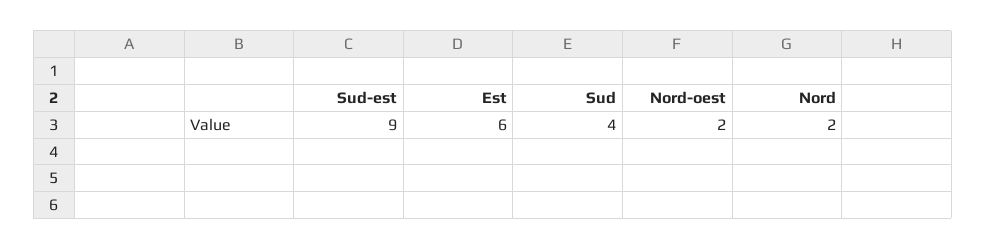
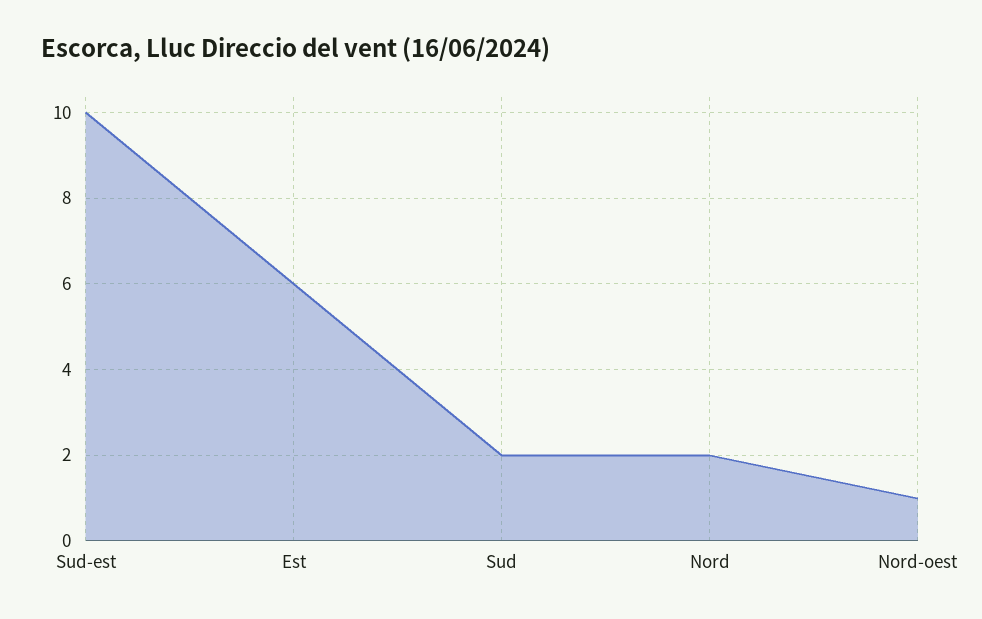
  {
-   "Sud-est": 9,
+   "Sud-est": 10,
    "Est": 6,
-   "Sud": 4,
+   "Sud": 2,
-   "Nord-oest": 2,
+   "Nord-oest": 1,
    "Nord": 2
  }

